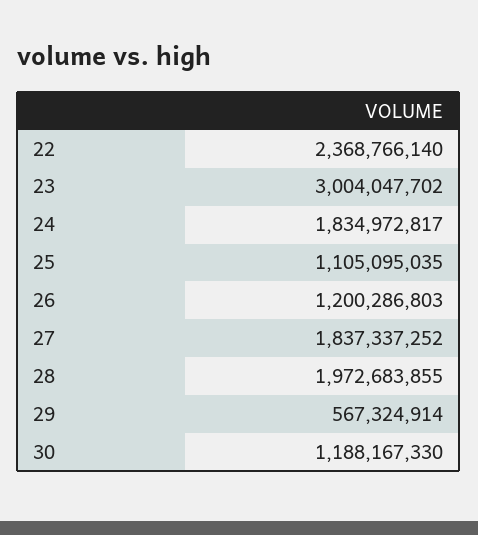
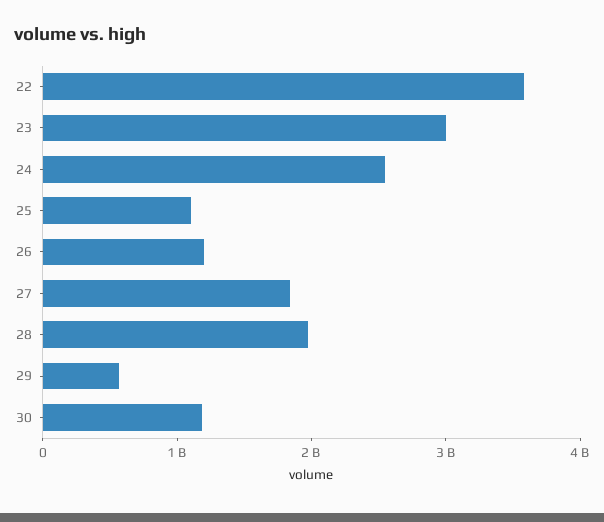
  {
-   "22": 2368766140,
+   "22": 3600000000,
    "23": 3004047702,
-   "24": 1834972817,
+   "24": 2600000000,
    "25": 1105095035,
    "26": 1200286803,
    "27": 1837337252,
    "28": 1972683855,
    "29": 567324914,
    "30": 1188167330
  }

